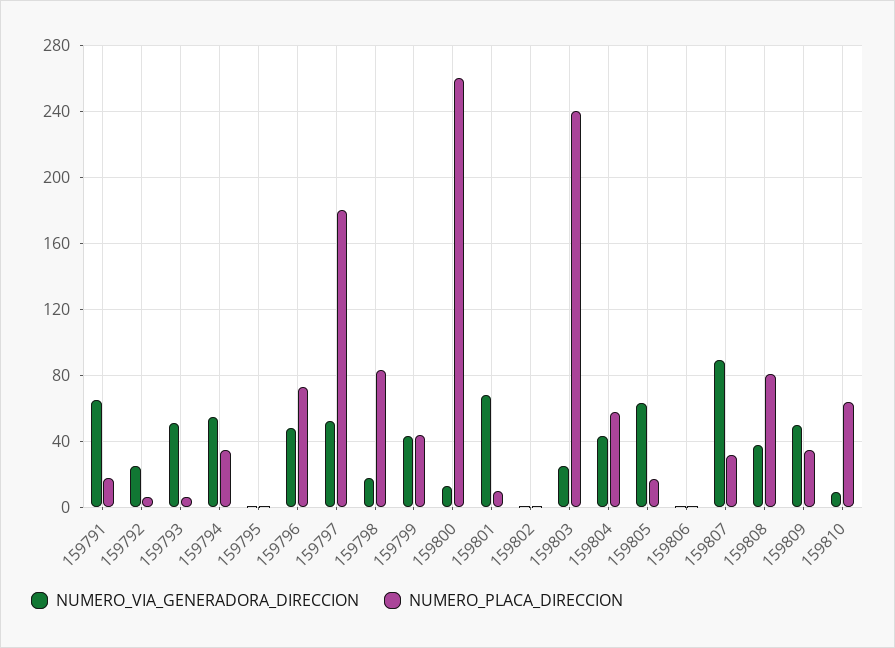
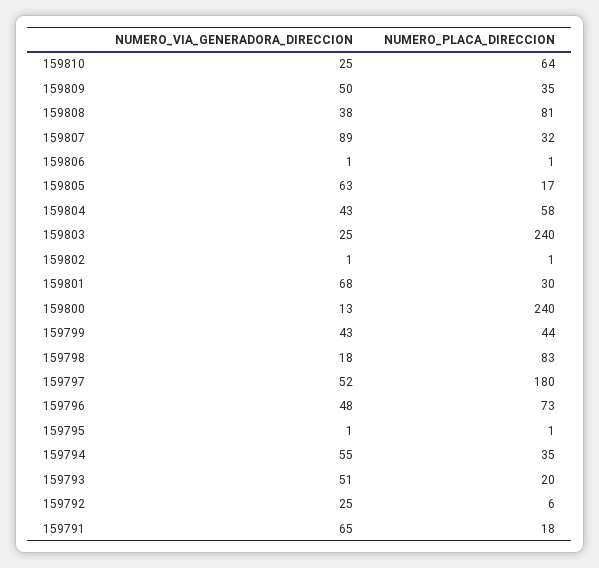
  {
    "NUMERO_VIA_GENERADORA_DIRECCION": {
      "159791": 65,
      "159792": 25,
      "159793": 51,
      "159794": 55,
      "159795": 1,
      "159796": 48,
      "159797": 52,
      "159798": 18,
      "159799": 43,
      "159800": 13,
      "159801": 68,
      "159802": 1,
      "159803": 25,
      "159804": 43,
      "159805": 63,
      "159806": 1,
      "159807": 89,
      "159808": 38,
      "159809": 50,
-     "159810": 10
+     "159810": 25
    },
    "NUMERO_PLACA_DIRECCION": {
      "159791": 18,
      "159792": 6,
-     "159793": 5,
+     "159793": 20,
      "159794": 35,
      "159795": 1,
      "159796": 73,
      "159797": 180,
      "159798": 83,
      "159799": 44,
-     "159800": 260,
+     "159800": 240,
-     "159801": 10,
+     "159801": 30,
      "159802": 1,
      "159803": 240,
      "159804": 58,
      "159805": 17,
      "159806": 1,
      "159807": 32,
      "159808": 81,
      "159809": 35,
      "159810": 64
    }
  }

